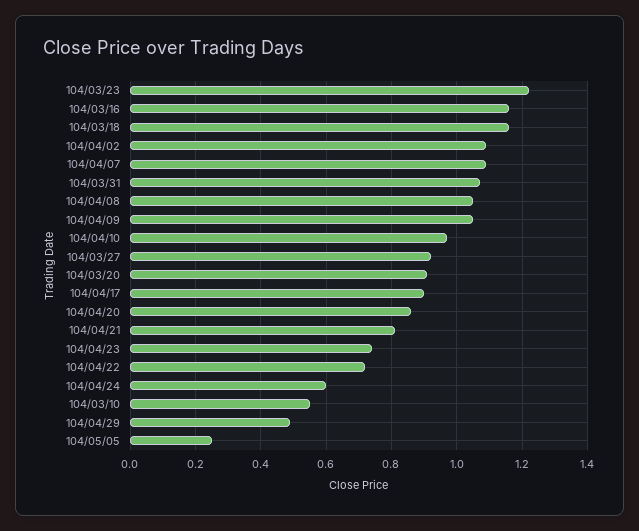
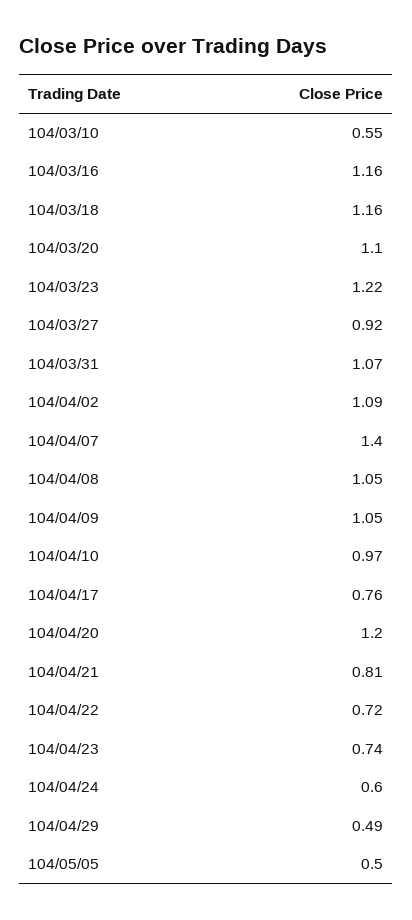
  {
    "104/03/23": 1.22,
    "104/03/16": 1.16,
    "104/03/18": 1.16,
    "104/04/02": 1.09,
-   "104/04/07": 1.1,
+   "104/04/07": 1.4,
    "104/03/31": 1.07,
    "104/04/08": 1.05,
    "104/04/09": 1.05,
    "104/04/10": 0.97,
    "104/03/27": 0.92,
-   "104/03/20": 0.9,
+   "104/03/20": 1.1,
-   "104/04/17": 0.9,
+   "104/04/17": 0.76,
-   "104/04/20": 0.85,
+   "104/04/20": 1.2,
    "104/04/21": 0.81,
    "104/04/23": 0.74,
    "104/04/22": 0.72,
    "104/04/24": 0.6,
    "104/03/10": 0.55,
    "104/04/29": 0.49,
-   "104/05/05": 0.25
+   "104/05/05": 0.5
  }

